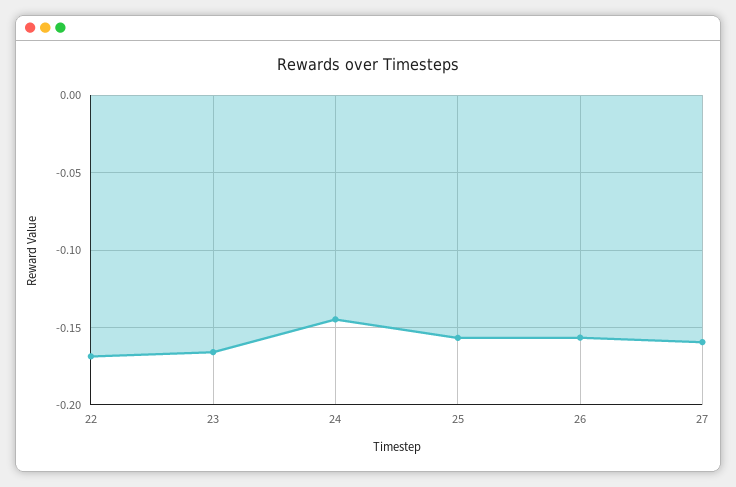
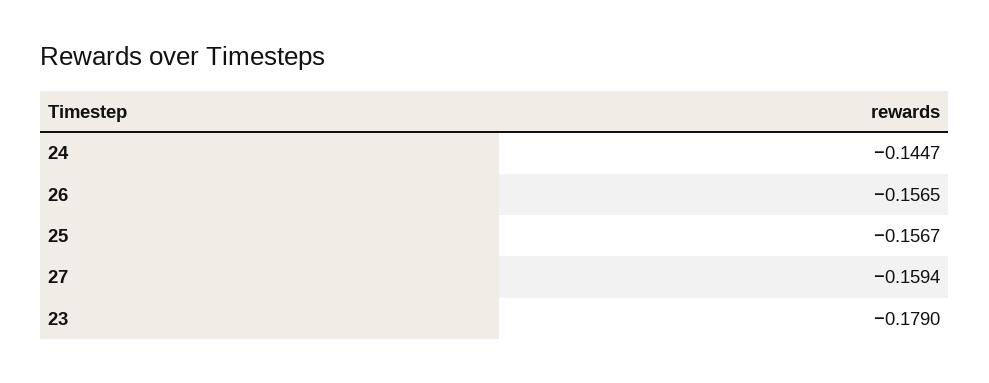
  {
-   "22": -0.17,
-   "23": -0.165,
+   "23": -0.179,
    "24": -0.1447,
    "25": -0.1567,
    "26": -0.1565,
    "27": -0.1594
  }

